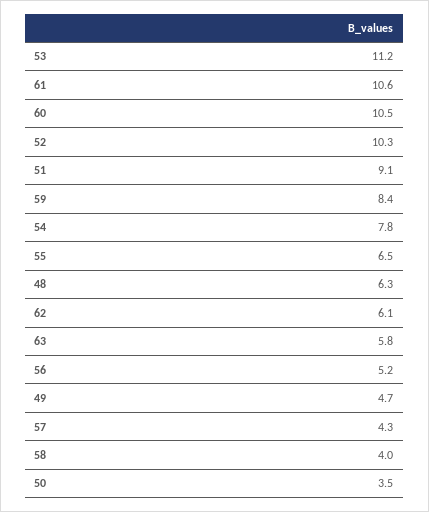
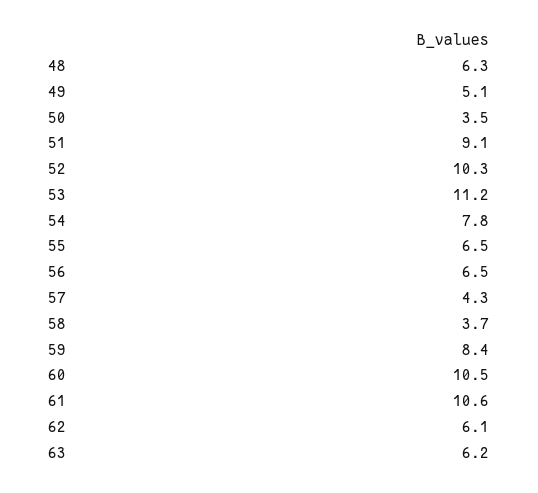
  {
    "53": 11.2,
    "61": 10.6,
    "60": 10.5,
    "52": 10.3,
    "51": 9.1,
    "59": 8.4,
    "54": 7.8,
    "55": 6.5,
    "48": 6.3,
    "62": 6.1,
-   "63": 5.8,
+   "63": 6.2,
-   "56": 5.2,
+   "56": 6.5,
-   "49": 4.7,
+   "49": 5.1,
    "57": 4.3,
-   "58": 4,
+   "58": 3.7,
    "50": 3.5
  }

